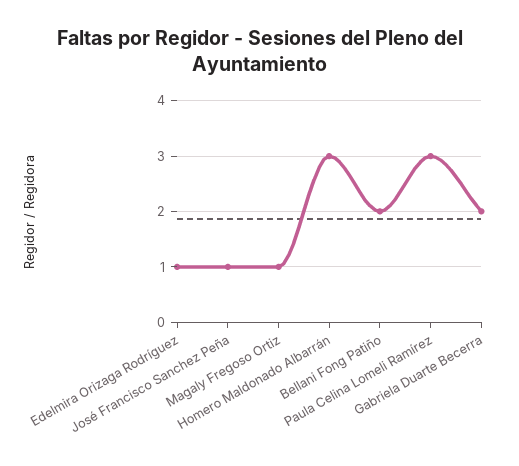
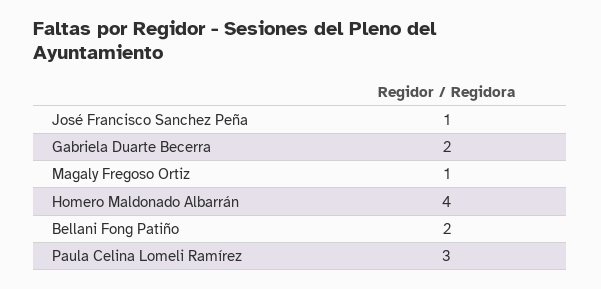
  {
-   "Edelmira Orizaga Rodríguez": 1,
    "José Francisco Sanchez Peña": 1,
    "Magaly Fregoso Ortiz": 1,
-   "Homero Maldonado Albarrán": 3,
+   "Homero Maldonado Albarrán": 4,
    "Bellani Fong Patiño": 2,
    "Paula Celina Lomeli Ramírez": 3,
    "Gabriela Duarte Becerra": 2
  }

